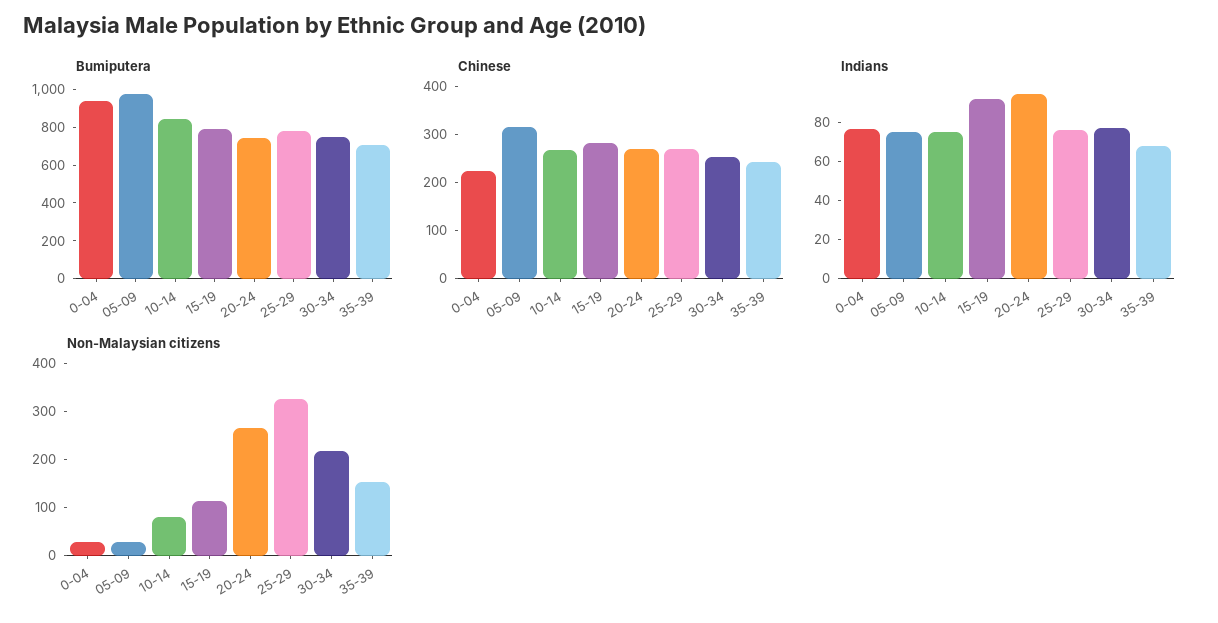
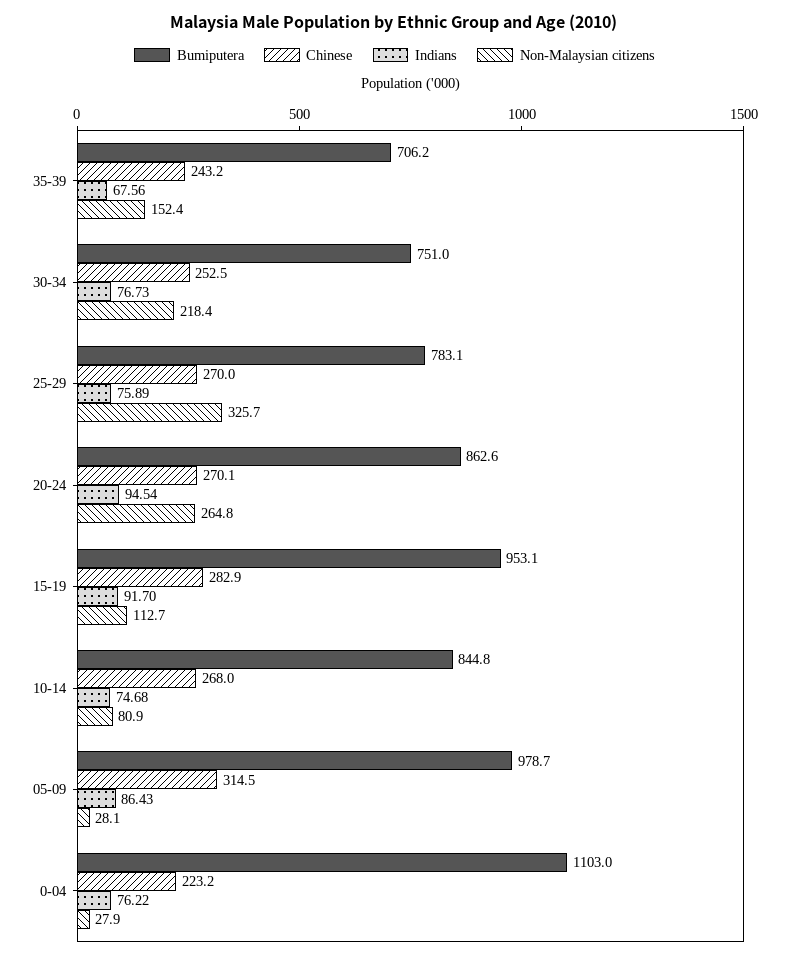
  {
    "Bumiputera": {
-     "0-04": 950,
+     "0-04": 1103,
      "05-09": 978.7,
      "10-14": 844.8,
-     "15-19": 800,
+     "15-19": 953.1,
-     "20-24": 750,
+     "20-24": 862.6,
      "25-29": 783.1,
      "30-34": 751,
      "35-39": 706.2
    },
    "Chinese": {
      "0-04": 223.2,
      "05-09": 314.5,
      "10-14": 268,
      "15-19": 282.9,
      "20-24": 270.1,
      "25-29": 270,
      "30-34": 252.5,
      "35-39": 243.2
    },
    "Indians": {
      "0-04": 76.22,
-     "05-09": 75,
+     "05-09": 86.43,
      "10-14": 74.68,
      "15-19": 91.7,
      "20-24": 94.54,
      "25-29": 75.89,
      "30-34": 76.73,
      "35-39": 67.56
    },
    "Non-Malaysian citizens": {
      "0-04": 27.9,
      "05-09": 28.1,
      "10-14": 80.9,
      "15-19": 112.7,
      "20-24": 264.8,
      "25-29": 325.7,
      "30-34": 218.4,
      "35-39": 152.4
    }
  }

